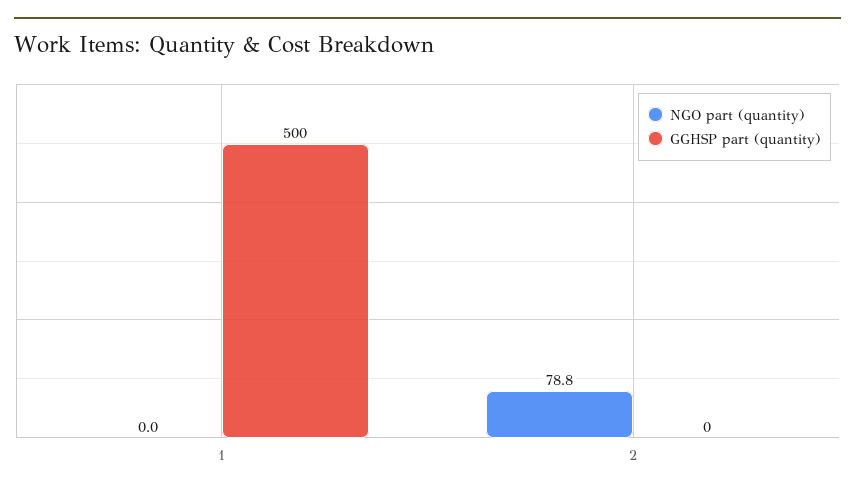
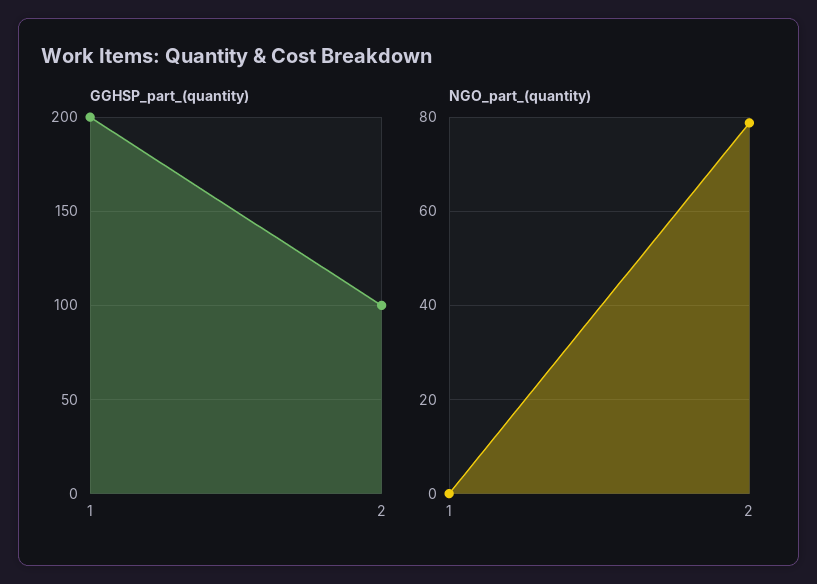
  {
    "NGO part (quantity)": {
      "1": 0,
      "2": 78.8
    },
    "GGHSP part (quantity)": {
-     "1": 500,
+     "1": 200,
-     "2": 0
+     "2": 100
    }
  }

